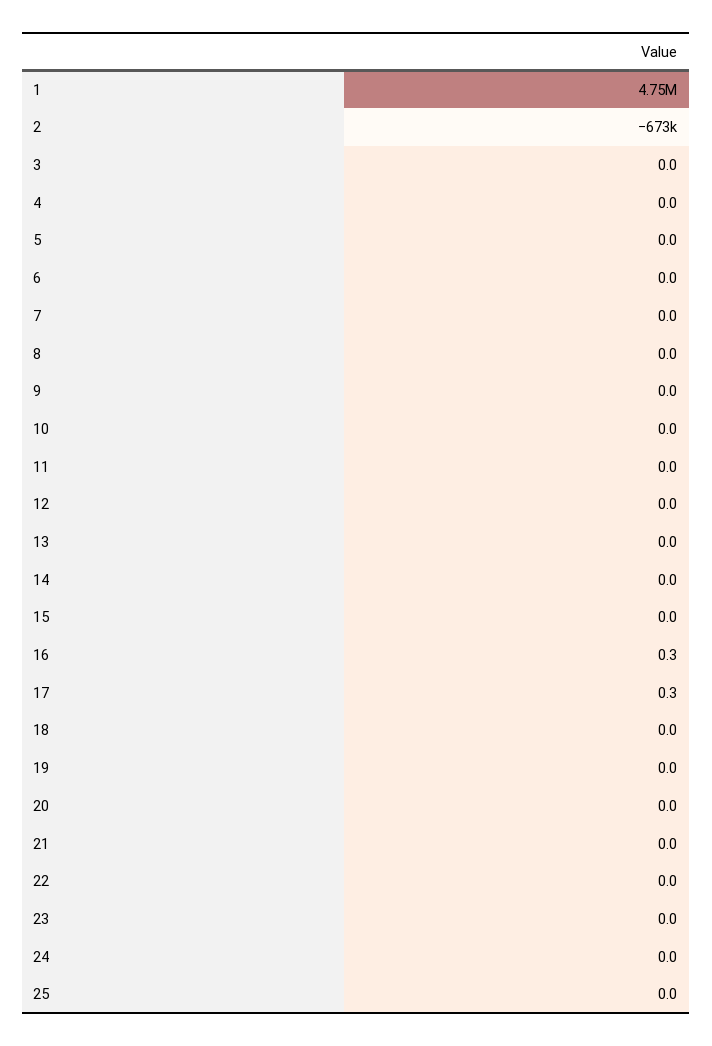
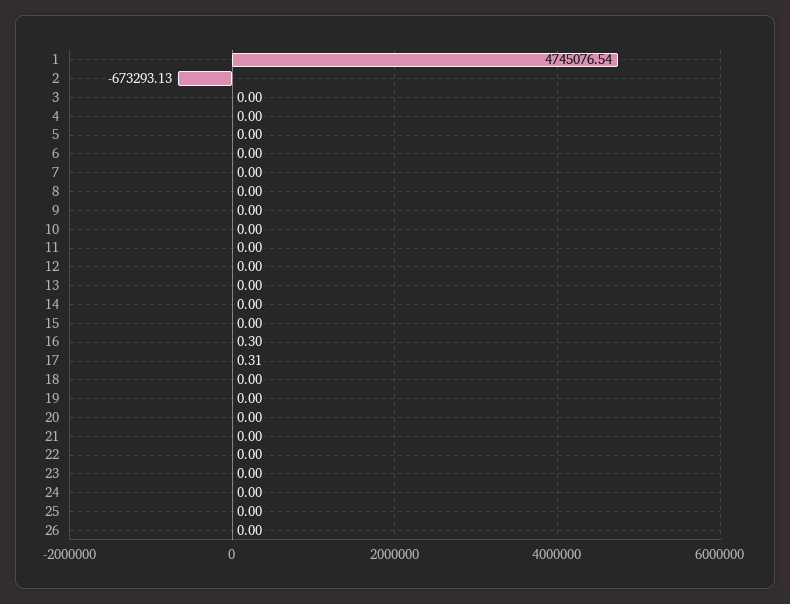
  {
    "1": 4745076.54,
    "2": -673293.13,
    "3": 0,
    "4": 0,
    "5": 0,
    "6": 0,
    "7": 0,
    "8": 0,
    "9": 0,
    "10": 0,
    "11": 0,
    "12": 0,
    "13": 0,
    "14": 0,
    "15": 0,
    "16": 0.3,
    "17": 0.31,
    "18": 0,
    "19": 0,
    "20": 0,
    "21": 0,
    "22": 0,
    "23": 0,
    "24": 0,
-   "25": 0
+   "25": 0,
+   "26": 0
  }

